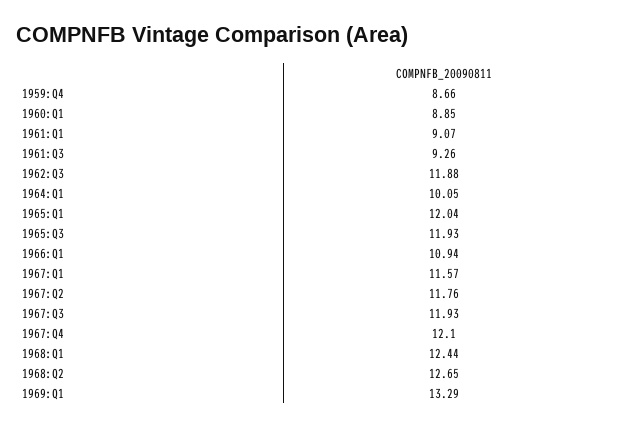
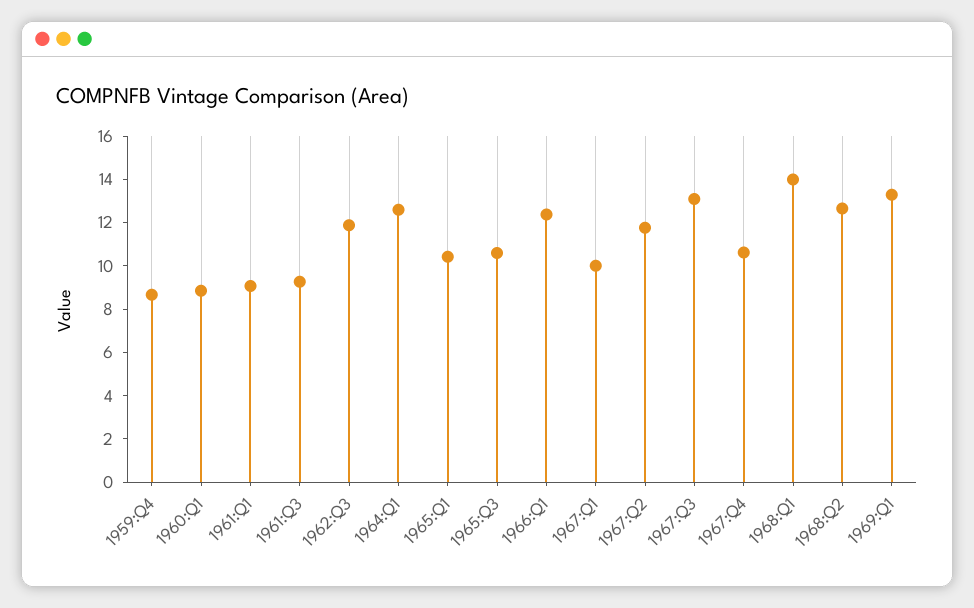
  {
    "1959:Q4": 8.66,
    "1960:Q1": 8.85,
    "1961:Q1": 9.07,
    "1961:Q3": 9.26,
    "1962:Q3": 11.88,
-   "1964:Q1": 10.05,
+   "1964:Q1": 12.5,
-   "1965:Q1": 12.04,
+   "1965:Q1": 10.5,
-   "1965:Q3": 11.93,
+   "1965:Q3": 10.5,
-   "1966:Q1": 10.94,
+   "1966:Q1": 12.5,
-   "1967:Q1": 11.57,
+   "1967:Q1": 10,
    "1967:Q2": 11.76,
-   "1967:Q3": 11.93,
+   "1967:Q3": 13,
-   "1967:Q4": 12.1,
+   "1967:Q4": 10.5,
-   "1968:Q1": 12.44,
+   "1968:Q1": 14,
    "1968:Q2": 12.65,
    "1969:Q1": 13.29
  }

